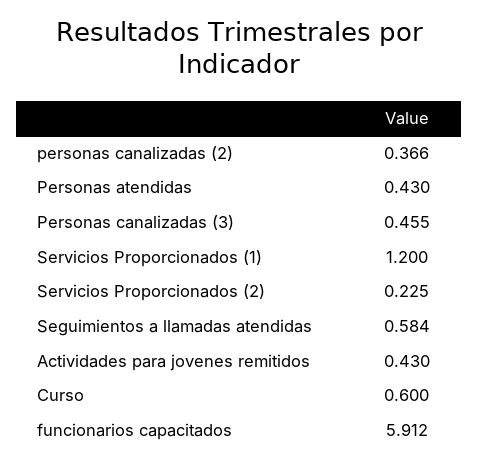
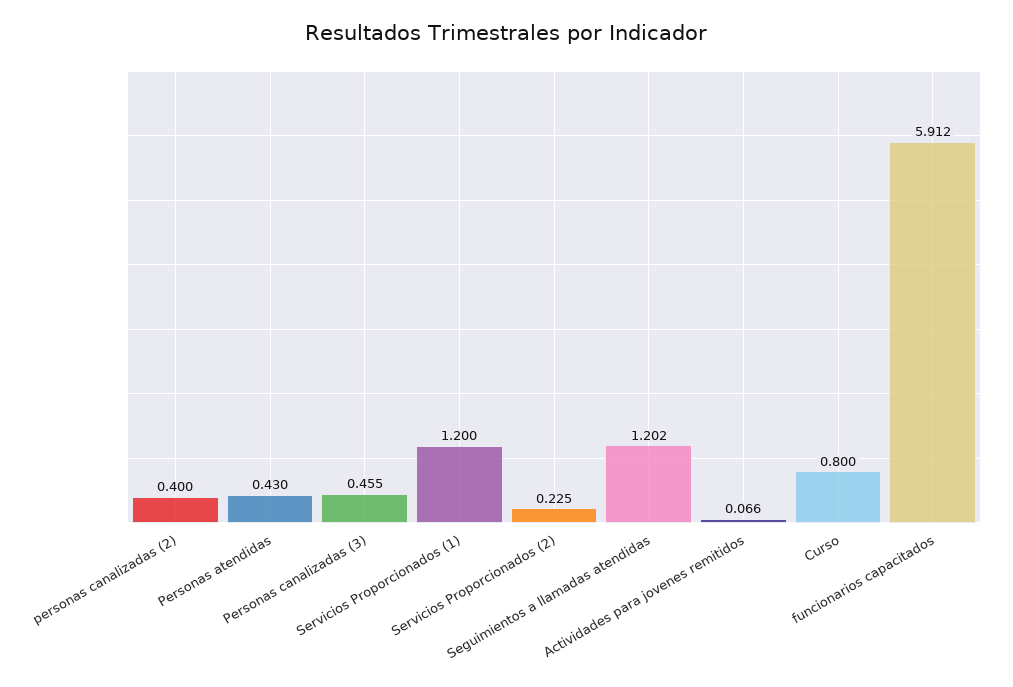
  {
-   "personas canalizadas (2)": 0.366,
+   "personas canalizadas (2)": 0.4,
    "Personas atendidas": 0.43,
    "Personas canalizadas (3)": 0.455,
    "Servicios Proporcionados (1)": 1.2,
    "Servicios Proporcionados (2)": 0.225,
-   "Seguimientos a llamadas atendidas": 0.584,
+   "Seguimientos a llamadas atendidas": 1.202,
-   "Actividades para jovenes remitidos": 0.43,
+   "Actividades para jovenes remitidos": 0.066,
-   "Curso": 0.6,
+   "Curso": 0.8,
    "funcionarios capacitados": 5.912
  }

